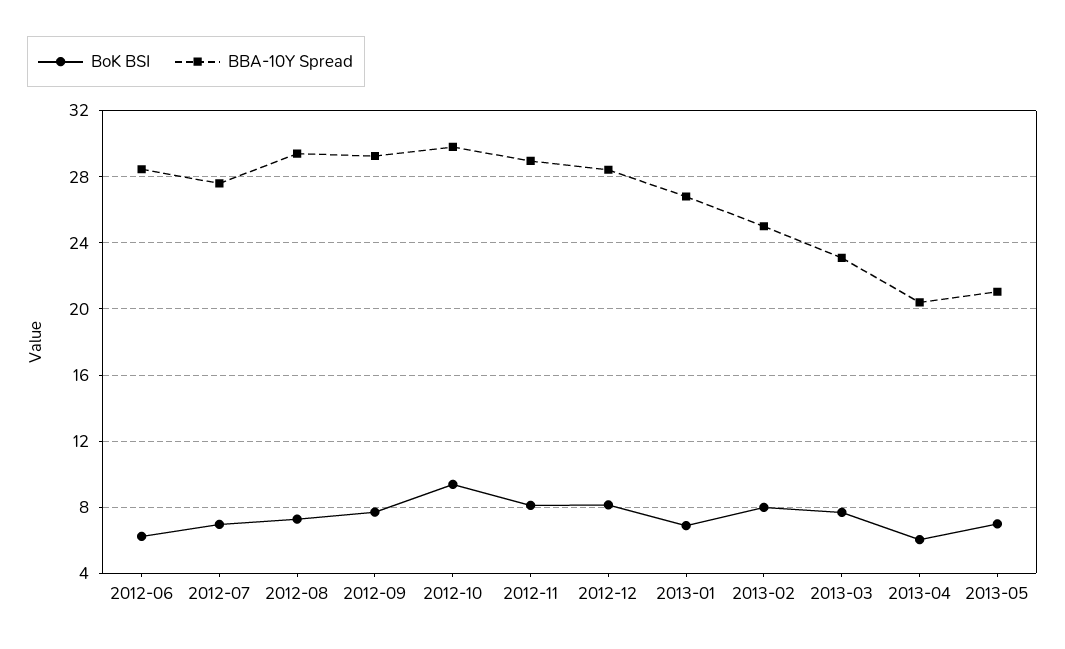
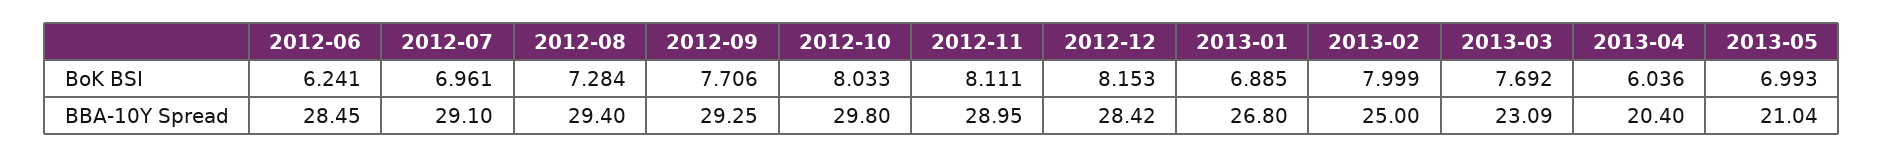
  {
    "BoK BSI": {
      "2012-06": 6.241,
      "2012-07": 6.961,
      "2012-08": 7.284,
      "2012-09": 7.706,
-     "2012-10": 9.5,
+     "2012-10": 8.033,
      "2012-11": 8.111,
      "2012-12": 8.153,
      "2013-01": 6.885,
      "2013-02": 7.999,
      "2013-03": 7.692,
      "2013-04": 6.036,
      "2013-05": 6.993
    },
    "BBA-10Y Spread": {
      "2012-06": 28.45,
-     "2012-07": 27.5,
+     "2012-07": 29.1,
      "2012-08": 29.4,
      "2012-09": 29.25,
      "2012-10": 29.8,
      "2012-11": 28.95,
      "2012-12": 28.42,
      "2013-01": 26.8,
      "2013-02": 25,
      "2013-03": 23.09,
      "2013-04": 20.4,
      "2013-05": 21.04
    }
  }

